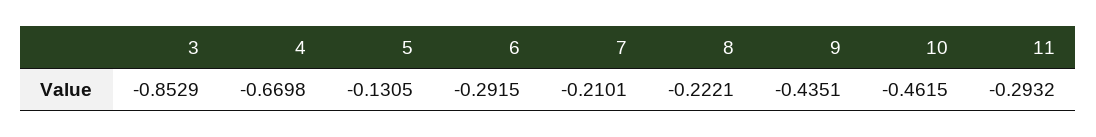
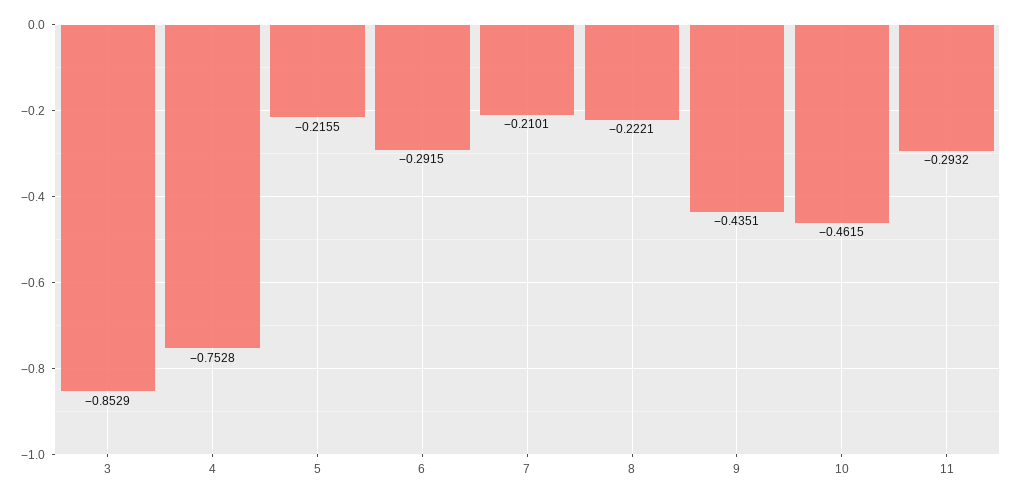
  {
    "3": -0.8529,
-   "4": -0.6698,
+   "4": -0.7528,
-   "5": -0.1305,
+   "5": -0.2155,
    "6": -0.2915,
    "7": -0.2101,
    "8": -0.2221,
    "9": -0.4351,
    "10": -0.4615,
    "11": -0.2932
  }

